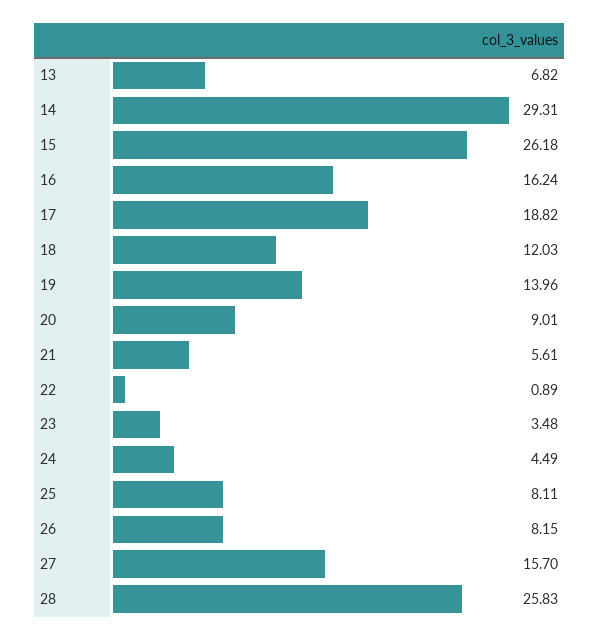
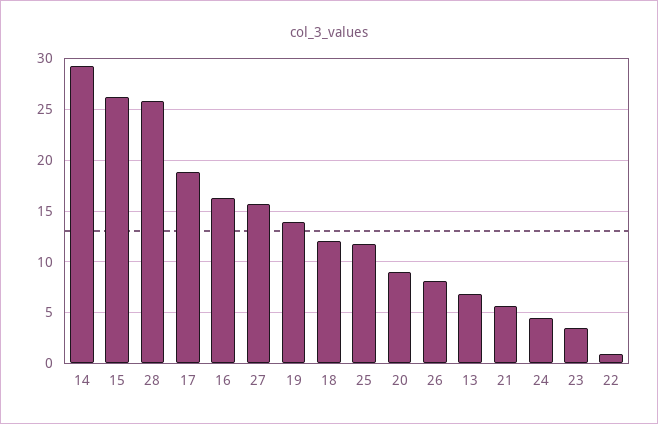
  {
    "13": 6.82,
    "14": 29.31,
    "15": 26.18,
    "16": 16.24,
    "17": 18.82,
    "18": 12.03,
    "19": 13.96,
    "20": 9.01,
    "21": 5.61,
    "22": 0.89,
    "23": 3.48,
    "24": 4.49,
-   "25": 8.11,
+   "25": 12,
    "26": 8.15,
    "27": 15.7,
    "28": 25.83
  }

